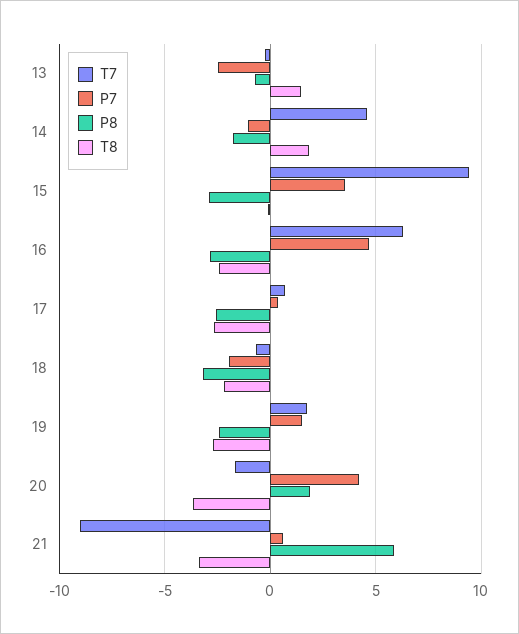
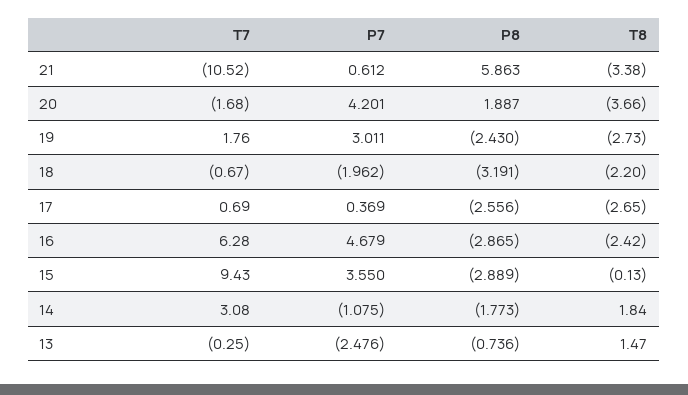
  {
    "T7": {
      "13": -0.25,
-     "14": 4.5,
+     "14": 3.08,
      "15": 9.43,
      "16": 6.28,
      "17": 0.69,
      "18": -0.67,
      "19": 1.76,
      "20": -1.68,
-     "21": -9
+     "21": -10.52
    },
    "P7": {
      "13": -2.476,
      "14": -1.075,
      "15": 3.55,
      "16": 4.679,
      "17": 0.369,
      "18": -1.962,
-     "19": 1.5,
+     "19": 3.011,
      "20": 4.201,
      "21": 0.612
    },
    "P8": {
      "13": -0.736,
      "14": -1.773,
      "15": -2.889,
      "16": -2.865,
      "17": -2.556,
      "18": -3.191,
      "19": -2.43,
      "20": 1.887,
      "21": 5.863
    },
    "T8": {
      "13": 1.47,
      "14": 1.84,
      "15": -0.13,
      "16": -2.42,
      "17": -2.65,
      "18": -2.2,
      "19": -2.73,
      "20": -3.66,
      "21": -3.38
    }
  }

